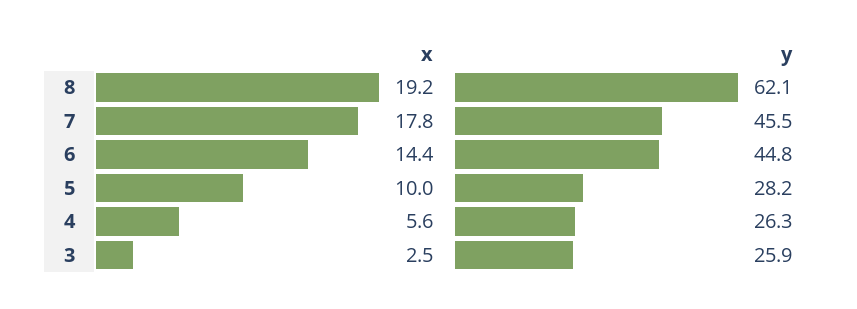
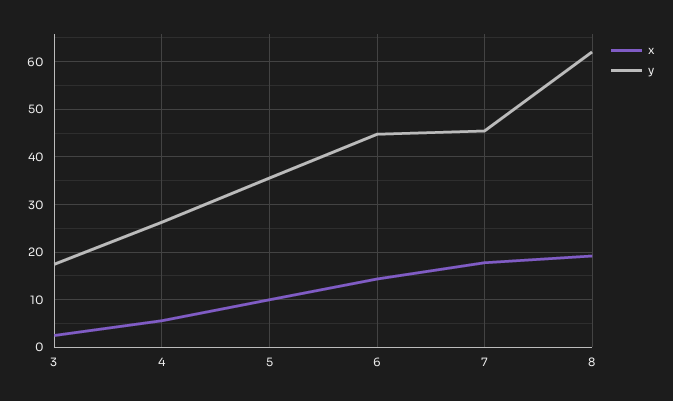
  {
    "x": {
      "8": 19.2,
      "7": 17.8,
      "6": 14.4,
      "5": 10,
      "4": 5.6,
      "3": 2.5
    },
    "y": {
      "8": 62.1,
      "7": 45.5,
      "6": 44.8,
-     "5": 28.2,
+     "5": 36,
      "4": 26.3,
-     "3": 25.9
+     "3": 18
    }
  }

